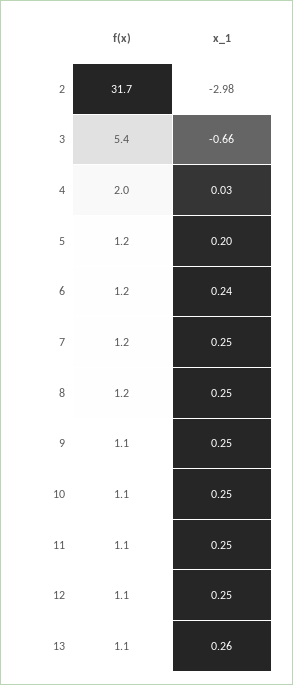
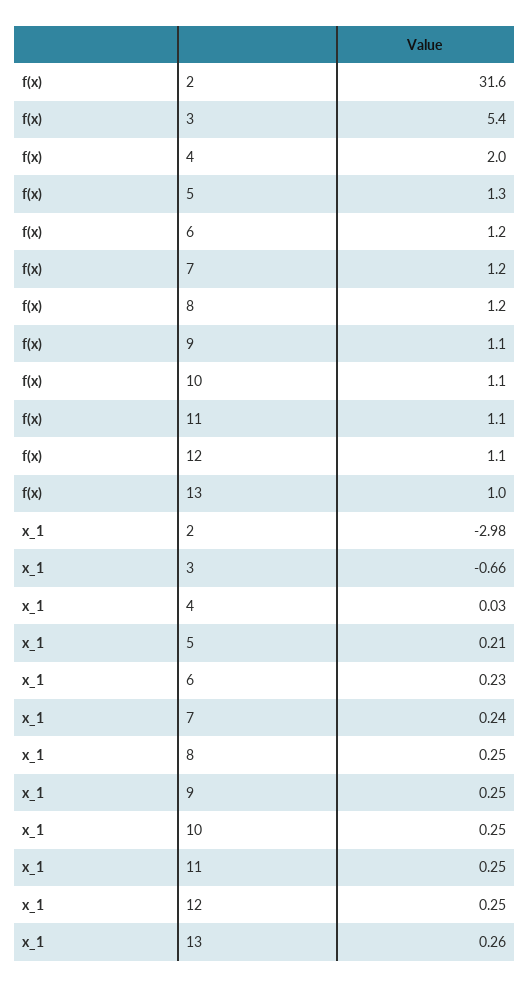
  {
    "f(x)": {
-     "2": 31.7,
+     "2": 31.6,
      "3": 5.4,
      "4": 2,
-     "5": 1.2,
+     "5": 1.3,
      "6": 1.2,
      "7": 1.2,
      "8": 1.2,
      "9": 1.1,
      "10": 1.1,
      "11": 1.1,
      "12": 1.1,
-     "13": 1.1
+     "13": 1
    },
    "x_1": {
      "2": -2.98,
      "3": -0.66,
      "4": 0.03,
-     "5": 0.2,
+     "5": 0.21,
-     "6": 0.24,
+     "6": 0.23,
-     "7": 0.25,
+     "7": 0.24,
      "8": 0.25,
      "9": 0.25,
      "10": 0.25,
      "11": 0.25,
      "12": 0.25,
      "13": 0.26
    }
  }

